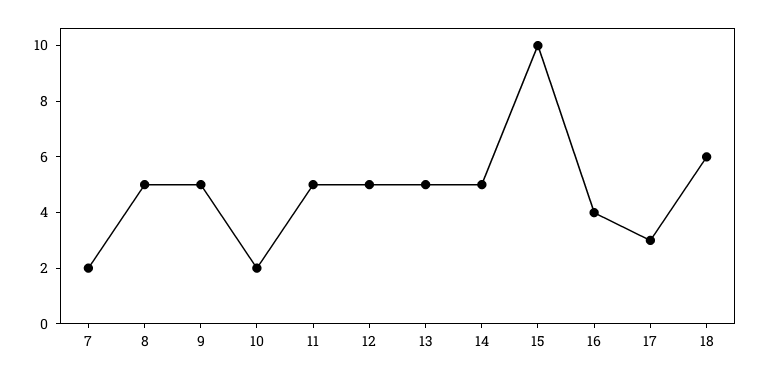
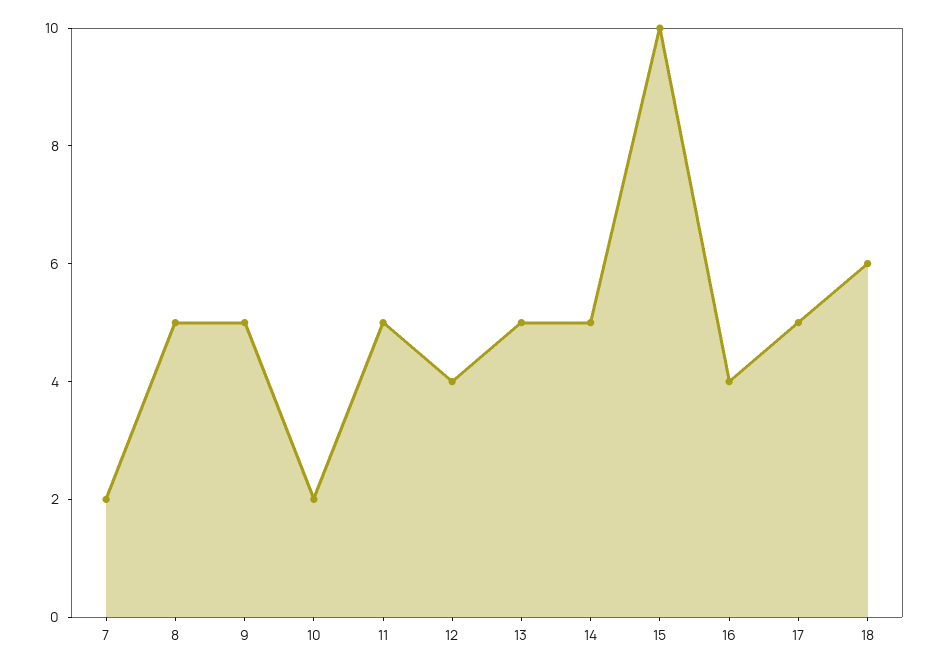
  {
    "7": 2,
    "8": 5,
    "9": 5,
    "10": 2,
    "11": 5,
-   "12": 5,
+   "12": 4,
    "13": 5,
    "14": 5,
    "15": 10,
    "16": 4,
-   "17": 3,
+   "17": 5,
    "18": 6
  }

